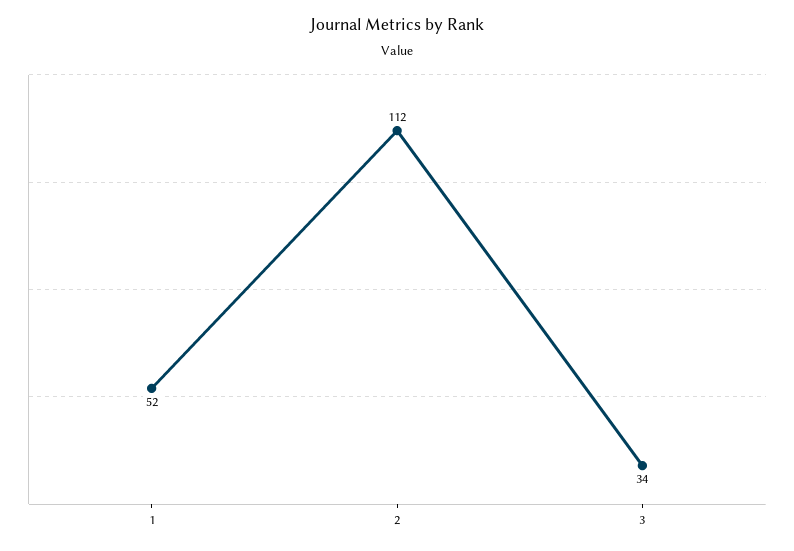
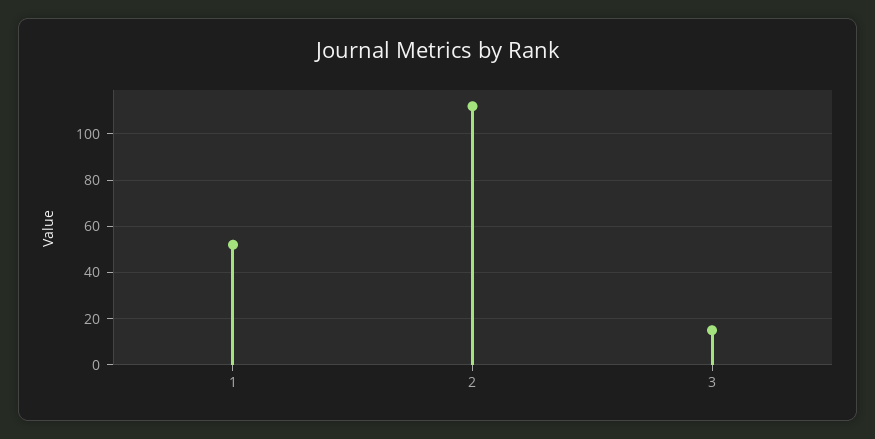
  {
    "1": 52,
    "2": 112,
-   "3": 34
+   "3": 15
  }

